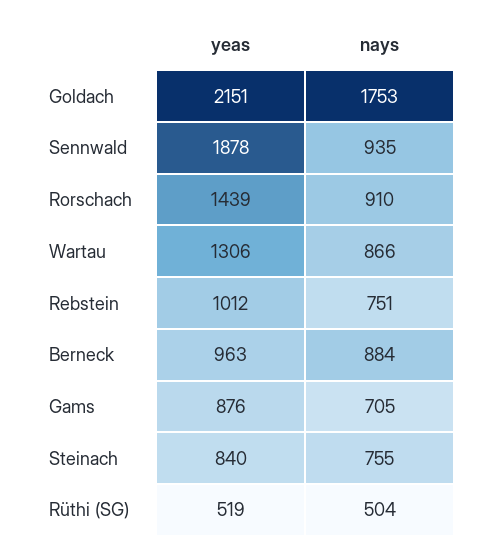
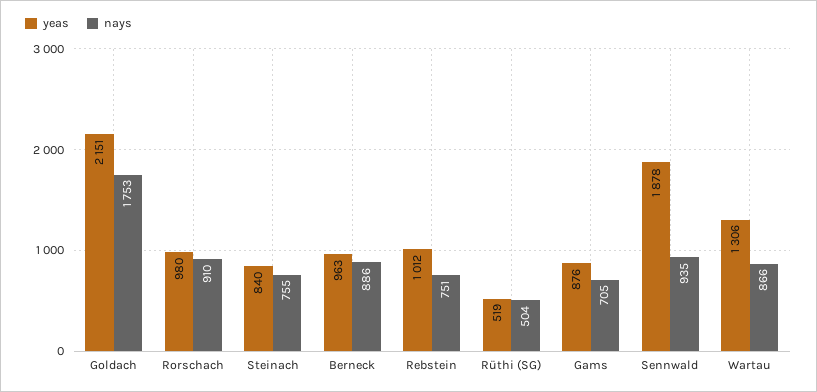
  {
    "yeas": {
      "Goldach": 2151,
      "Sennwald": 1878,
-     "Rorschach": 1439,
+     "Rorschach": 980,
      "Wartau": 1306,
      "Rebstein": 1012,
      "Berneck": 963,
      "Gams": 876,
      "Steinach": 840,
      "Rüthi (SG)": 519
    },
    "nays": {
      "Goldach": 1753,
      "Sennwald": 935,
      "Rorschach": 910,
      "Wartau": 866,
      "Rebstein": 751,
-     "Berneck": 884,
+     "Berneck": 886,
      "Gams": 705,
      "Steinach": 755,
      "Rüthi (SG)": 504
    }
  }

